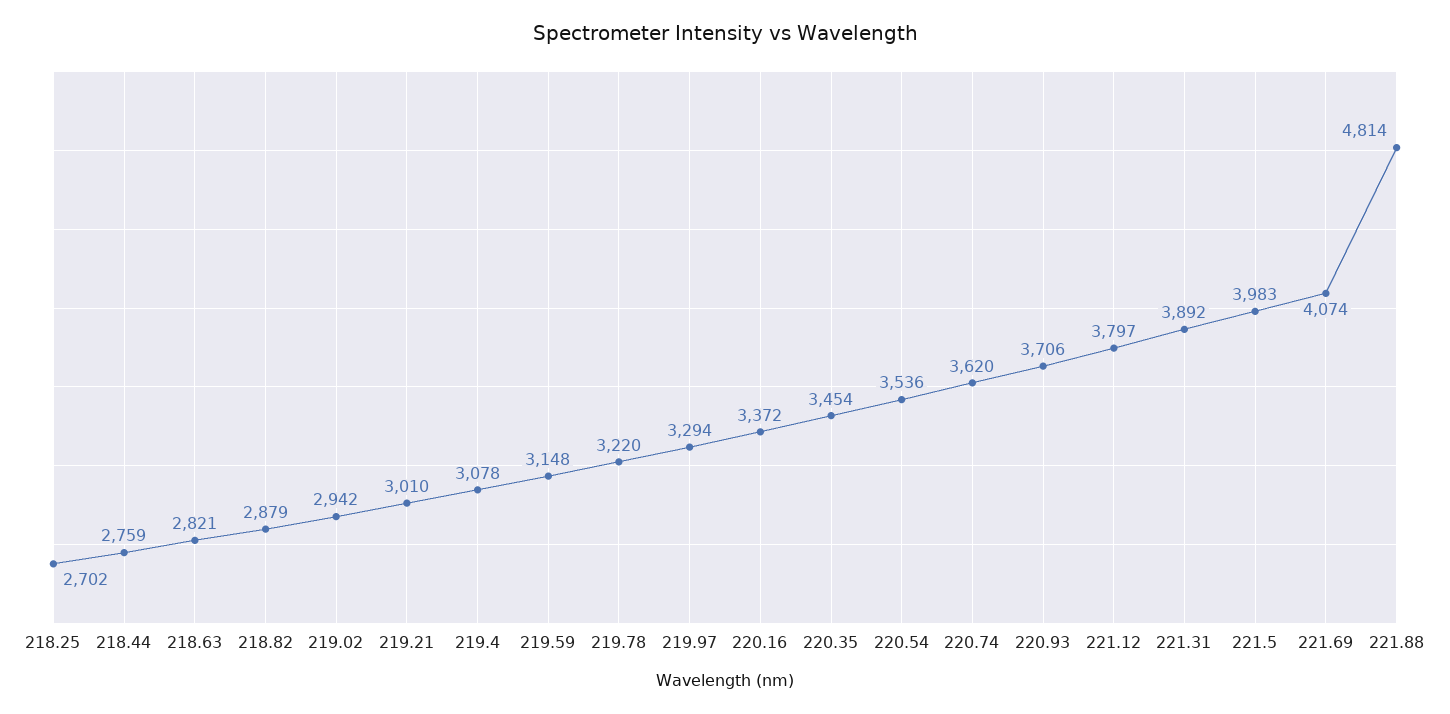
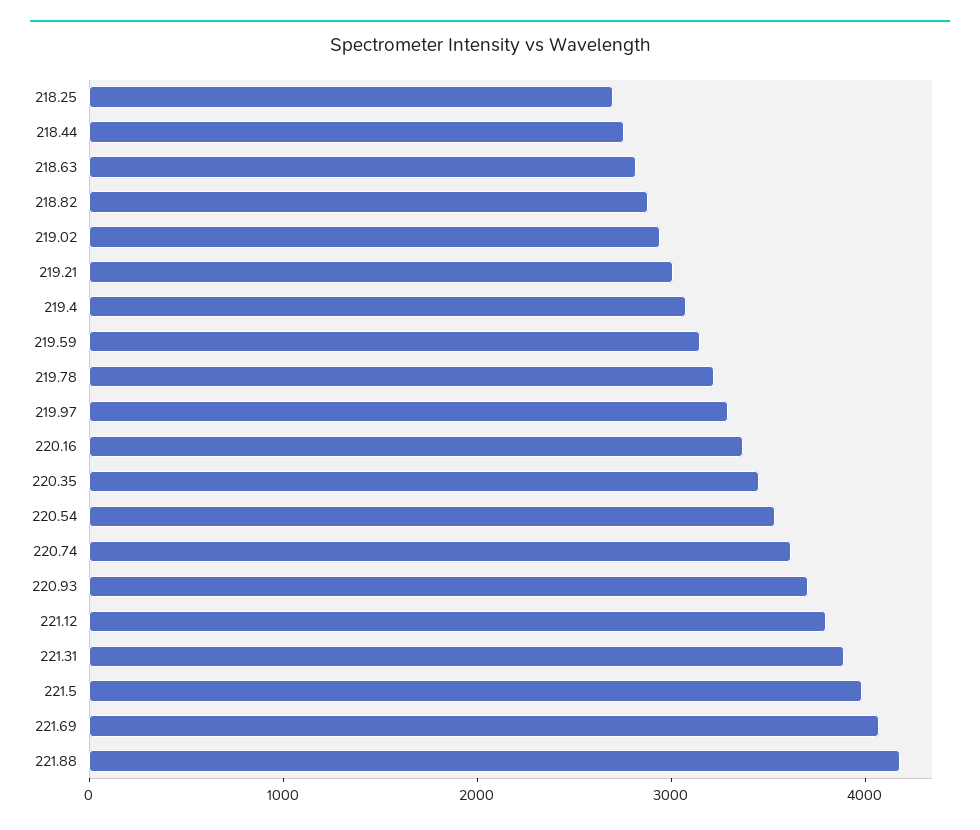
  {
    "218.25": 2702,
    "218.44": 2759,
    "218.63": 2821,
    "218.82": 2879,
    "219.02": 2942,
    "219.21": 3010,
    "219.4": 3078,
    "219.59": 3148,
    "219.78": 3220,
    "219.97": 3294,
    "220.16": 3372,
    "220.35": 3454,
    "220.54": 3536,
    "220.74": 3620,
    "220.93": 3706,
    "221.12": 3797,
    "221.31": 3892,
    "221.5": 3983,
    "221.69": 4074,
-   "221.88": 4814
+   "221.88": 4200
  }

